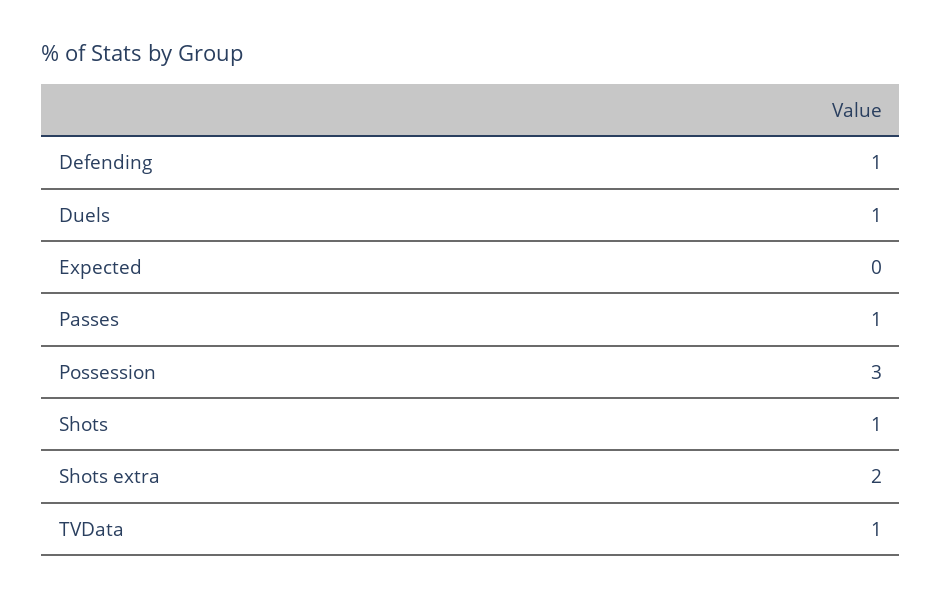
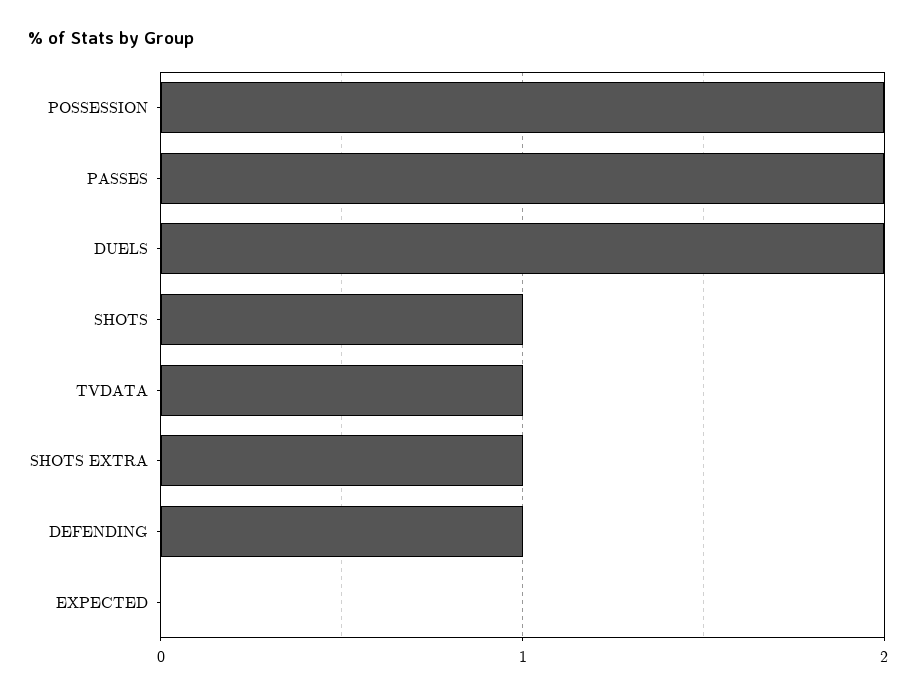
  {
    "Defending": 1,
-   "Duels": 1,
+   "Duels": 2,
    "Expected": 0,
-   "Passes": 1,
+   "Passes": 2,
-   "Possession": 3,
+   "Possession": 2,
    "Shots": 1,
-   "Shots extra": 2,
+   "Shots extra": 1,
    "TVData": 1
  }

